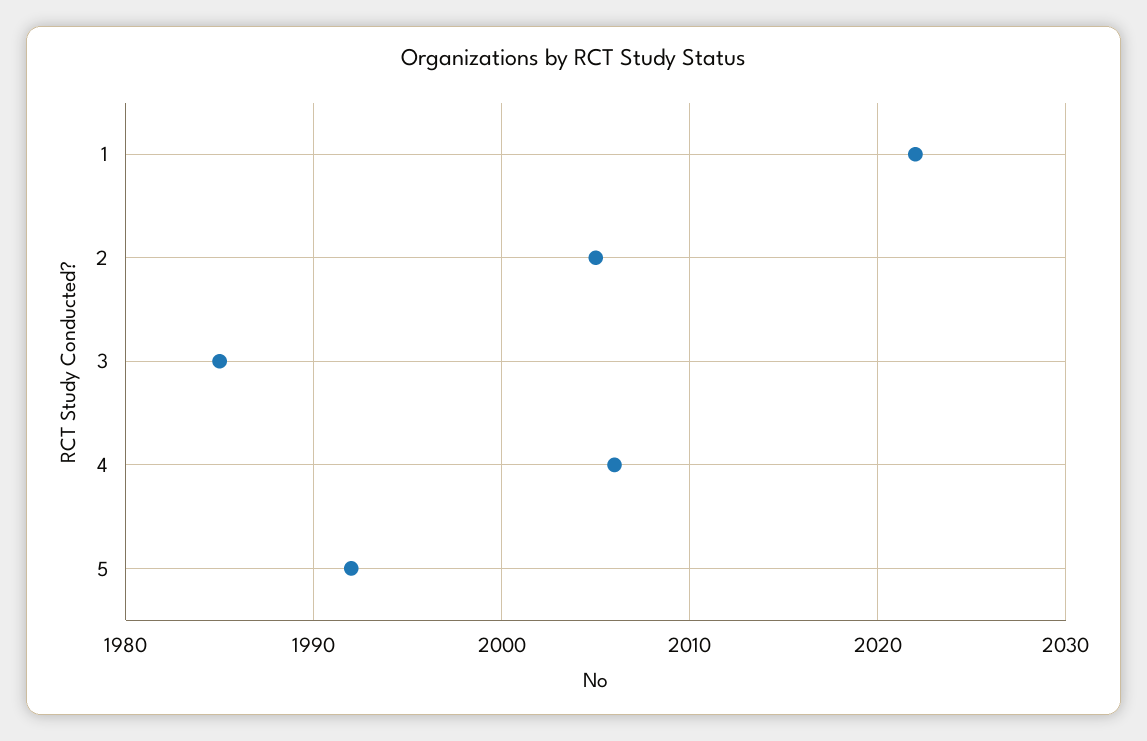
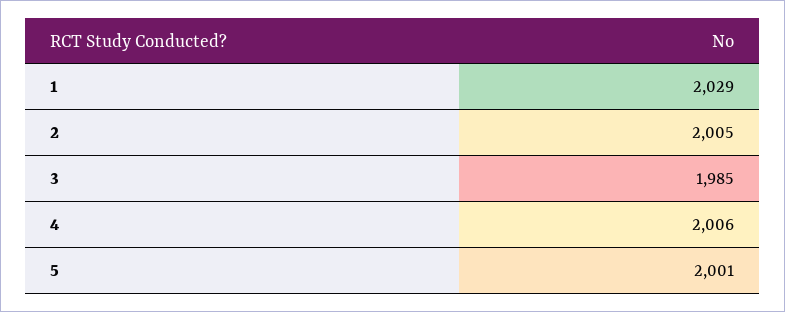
  {
-   "1": 2022,
+   "1": 2029,
    "2": 2005,
    "3": 1985,
    "4": 2006,
-   "5": 1992
+   "5": 2001
  }

